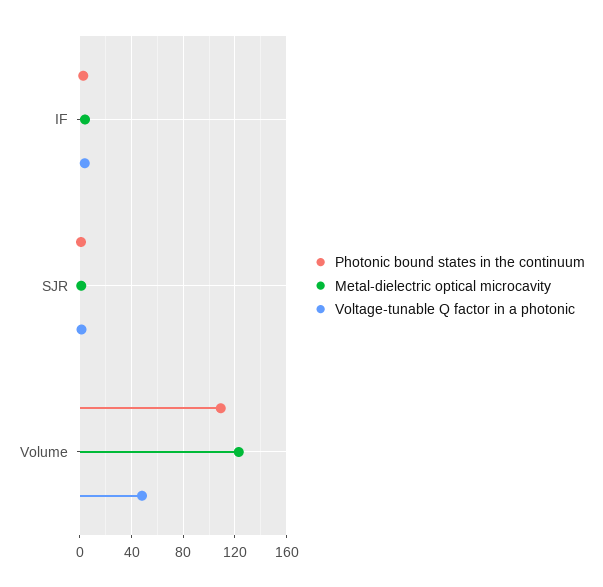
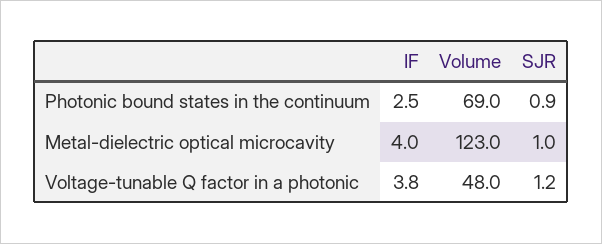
  {
    "Photonic bound states in the continuum": {
      "IF": 2.5,
      "SJR": 0.9,
-     "Volume": 110
+     "Volume": 69
    },
    "Metal-dielectric optical microcavity": {
      "IF": 4,
      "SJR": 1,
      "Volume": 123
    },
    "Voltage-tunable Q factor in a photonic": {
      "IF": 3.8,
      "SJR": 1.2,
      "Volume": 48
    }
  }

